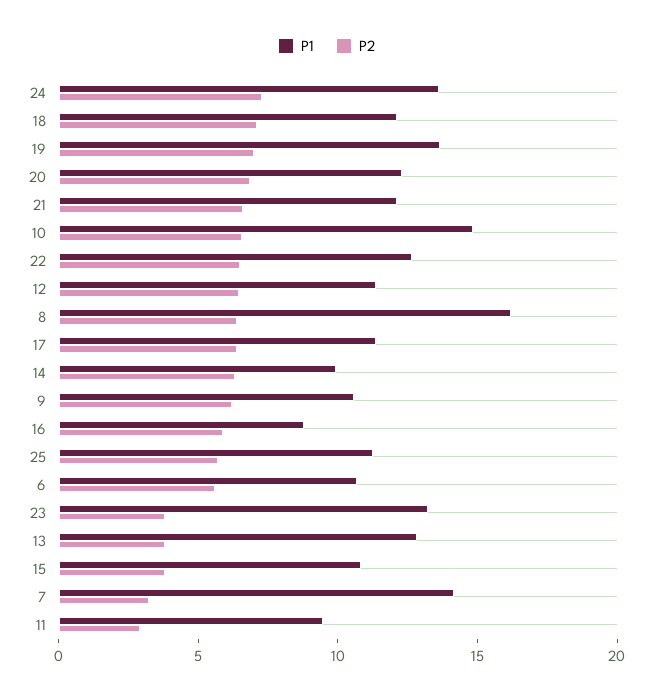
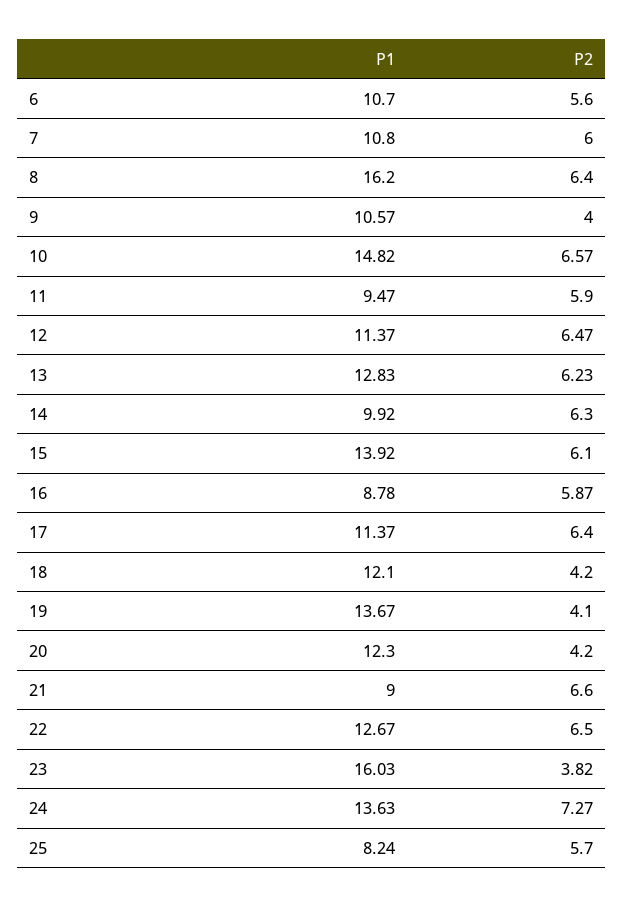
  {
    "P1": {
      "24": 13.63,
      "18": 12.1,
      "19": 13.67,
      "20": 12.3,
-     "21": 12,
+     "21": 9,
      "10": 14.82,
      "22": 12.67,
      "12": 11.37,
      "8": 16.2,
      "17": 11.37,
      "14": 9.92,
      "9": 10.57,
      "16": 8.78,
-     "25": 11,
+     "25": 8.24,
      "6": 10.7,
-     "23": 13,
+     "23": 16.03,
      "13": 12.83,
-     "15": 11,
+     "15": 13.92,
-     "7": 14,
+     "7": 10.8,
      "11": 9.47
    },
    "P2": {
      "24": 7.27,
-     "18": 7,
+     "18": 4.2,
-     "19": 7,
+     "19": 4.1,
-     "20": 7,
+     "20": 4.2,
      "21": 6.6,
      "10": 6.57,
      "22": 6.5,
      "12": 6.47,
      "8": 6.4,
      "17": 6.4,
      "14": 6.3,
-     "9": 6,
+     "9": 4,
      "16": 5.87,
      "25": 5.7,
      "6": 5.6,
      "23": 3.82,
-     "13": 4,
+     "13": 6.23,
-     "15": 4,
+     "15": 6.1,
-     "7": 3,
+     "7": 6,
-     "11": 3
+     "11": 5.9
    }
  }

